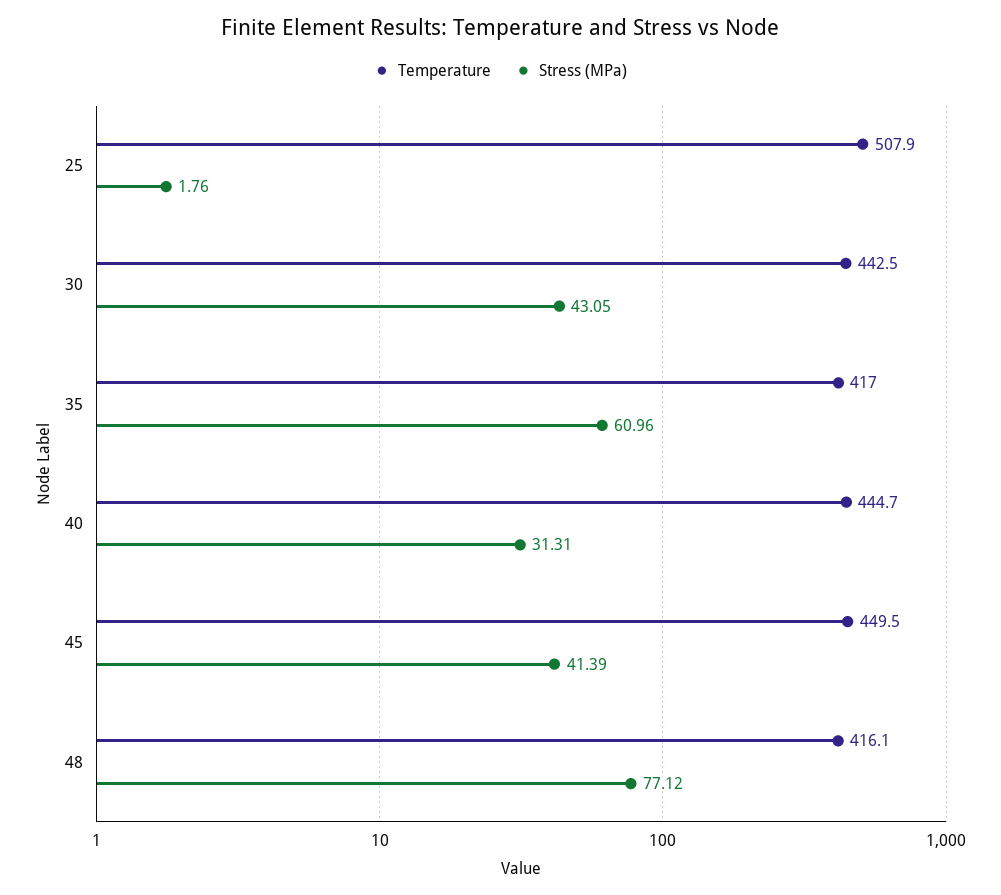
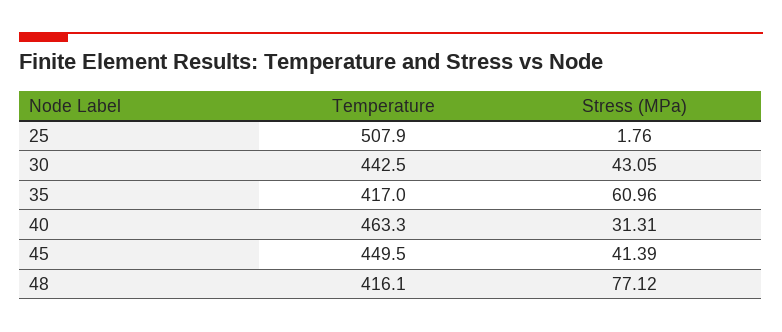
  {
    "Temperature": {
      "25": 507.9,
      "30": 442.5,
      "35": 417,
-     "40": 444.7,
+     "40": 463.3,
      "45": 449.5,
      "48": 416.1
    },
    "Stress (MPa)": {
      "25": 1.76,
      "30": 43.05,
      "35": 60.96,
      "40": 31.31,
      "45": 41.39,
      "48": 77.12
    }
  }

